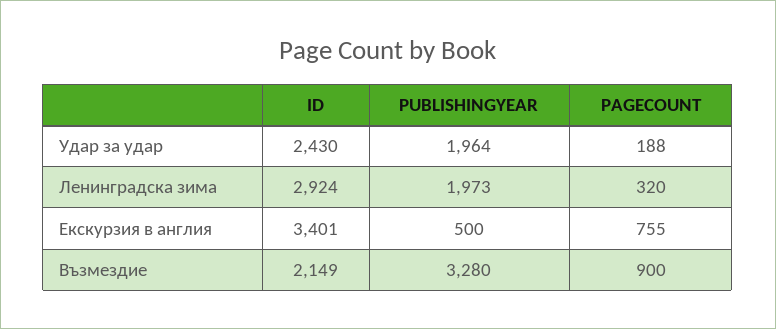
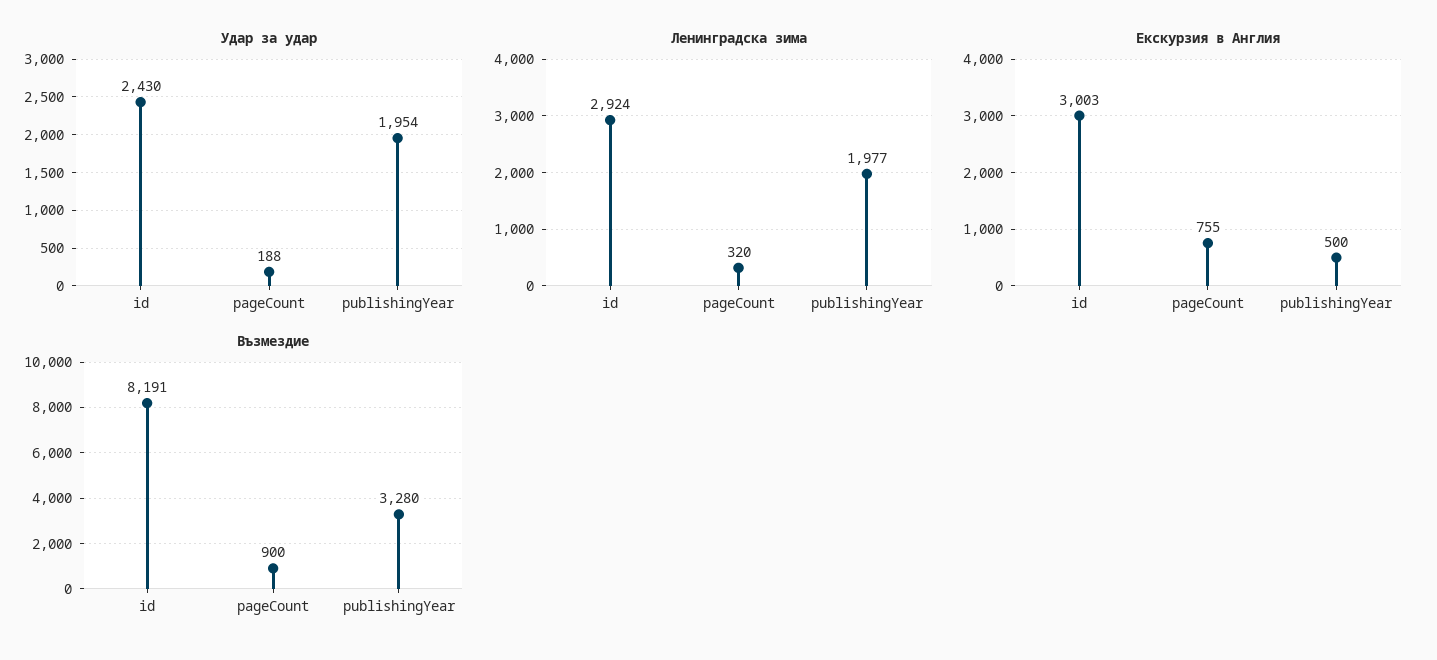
  {
    "Удар за удар": {
      "ID": 2430,
-     "PUBLISHINGYEAR": 1964,
+     "PUBLISHINGYEAR": 1954,
      "PAGECOUNT": 188
    },
    "Ленинградска зима": {
      "ID": 2924,
-     "PUBLISHINGYEAR": 1973,
+     "PUBLISHINGYEAR": 1977,
      "PAGECOUNT": 320
    },
    "Екскурзия в англия": {
-     "ID": 3401,
+     "ID": 3003,
      "PUBLISHINGYEAR": 500,
      "PAGECOUNT": 755
    },
    "Възмездие": {
-     "ID": 2149,
+     "ID": 8191,
      "PUBLISHINGYEAR": 3280,
      "PAGECOUNT": 900
    }
  }

